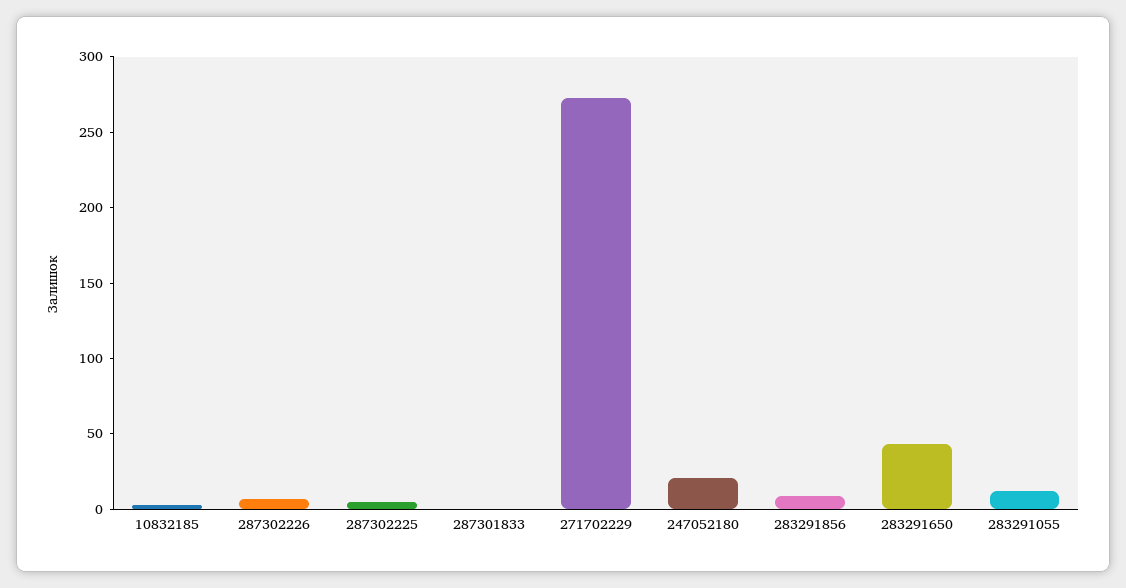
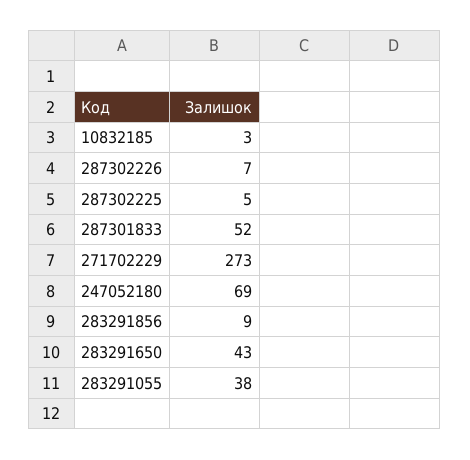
  {
    "10832185": 3,
    "287302226": 7,
    "287302225": 5,
-   "287301833": 0,
+   "287301833": 52,
    "271702229": 273,
-   "247052180": 20,
+   "247052180": 69,
    "283291856": 9,
    "283291650": 43,
-   "283291055": 10
+   "283291055": 38
  }

